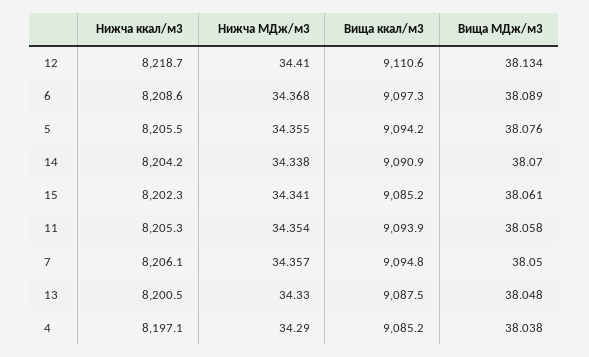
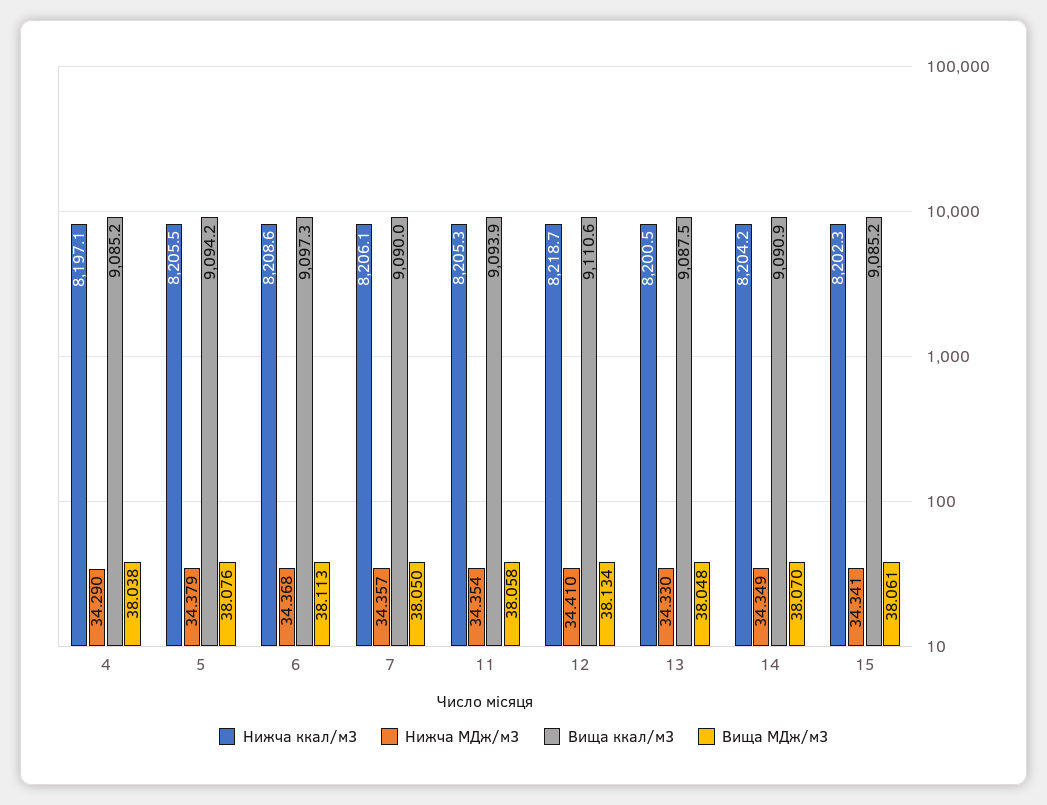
  {
    "Нижча ккал/м3": {
      "12": 8218.7,
      "6": 8208.6,
      "5": 8205.5,
      "14": 8204.2,
      "15": 8202.3,
      "11": 8205.3,
      "7": 8206.1,
      "13": 8200.5,
      "4": 8197.1
    },
    "Нижча МДж/м3": {
      "12": 34.41,
      "6": 34.368,
-     "5": 34.355,
+     "5": 34.379,
-     "14": 34.338,
+     "14": 34.349,
      "15": 34.341,
      "11": 34.354,
      "7": 34.357,
      "13": 34.33,
      "4": 34.29
    },
    "Вища ккал/м3": {
      "12": 9110.6,
      "6": 9097.3,
      "5": 9094.2,
      "14": 9090.9,
      "15": 9085.2,
      "11": 9093.9,
-     "7": 9094.8,
+     "7": 9090,
      "13": 9087.5,
      "4": 9085.2
    },
    "Вища МДж/м3": {
      "12": 38.134,
-     "6": 38.089,
+     "6": 38.113,
      "5": 38.076,
      "14": 38.07,
      "15": 38.061,
      "11": 38.058,
      "7": 38.05,
      "13": 38.048,
      "4": 38.038
    }
  }

